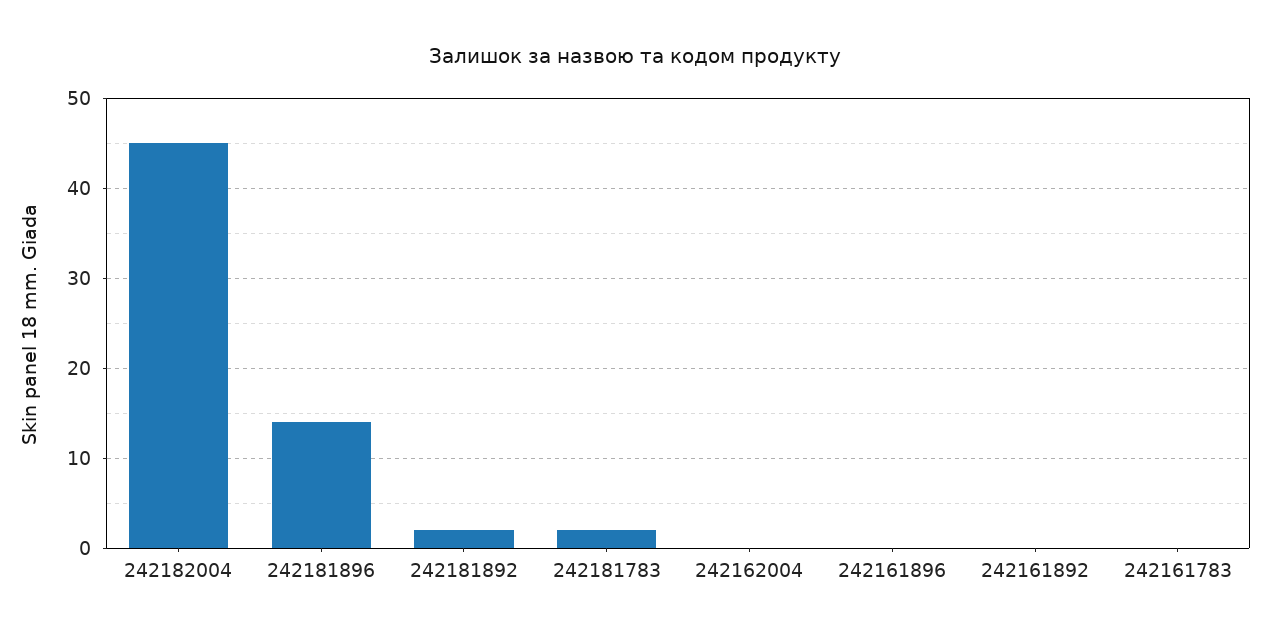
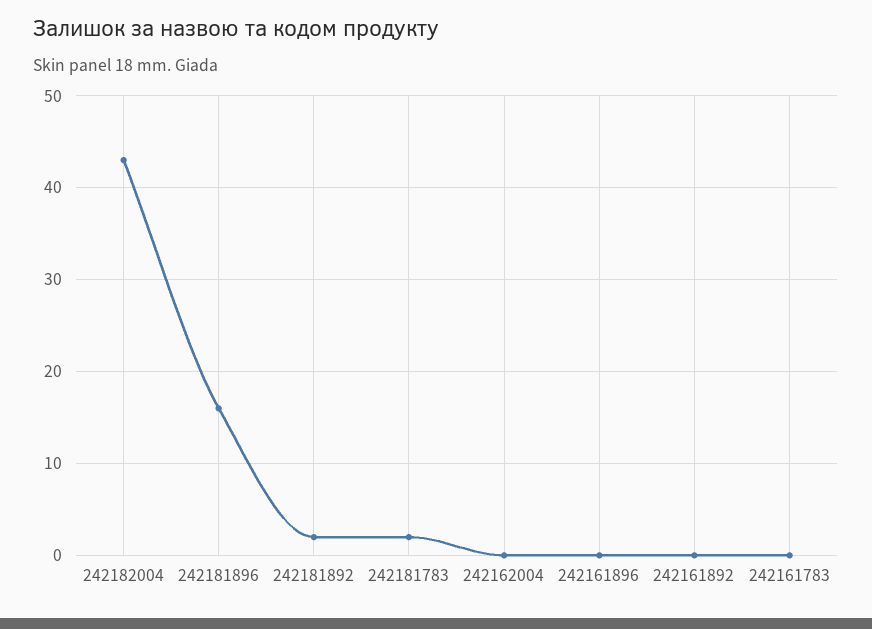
  {
-   "242182004": 45,
+   "242182004": 43,
-   "242181896": 14,
+   "242181896": 16,
    "242181892": 2,
    "242181783": 2,
    "242162004": 0,
    "242161896": 0,
    "242161892": 0,
    "242161783": 0
  }

